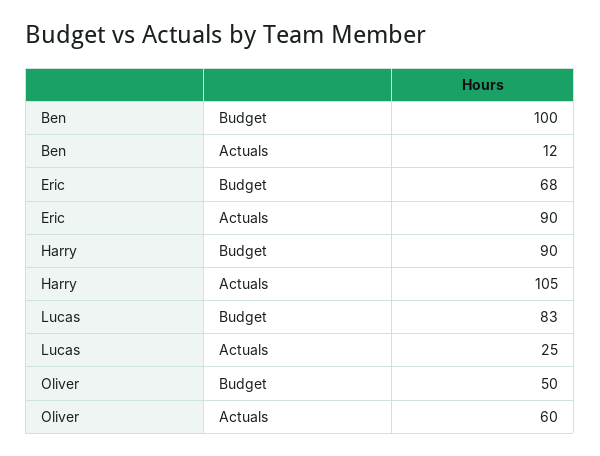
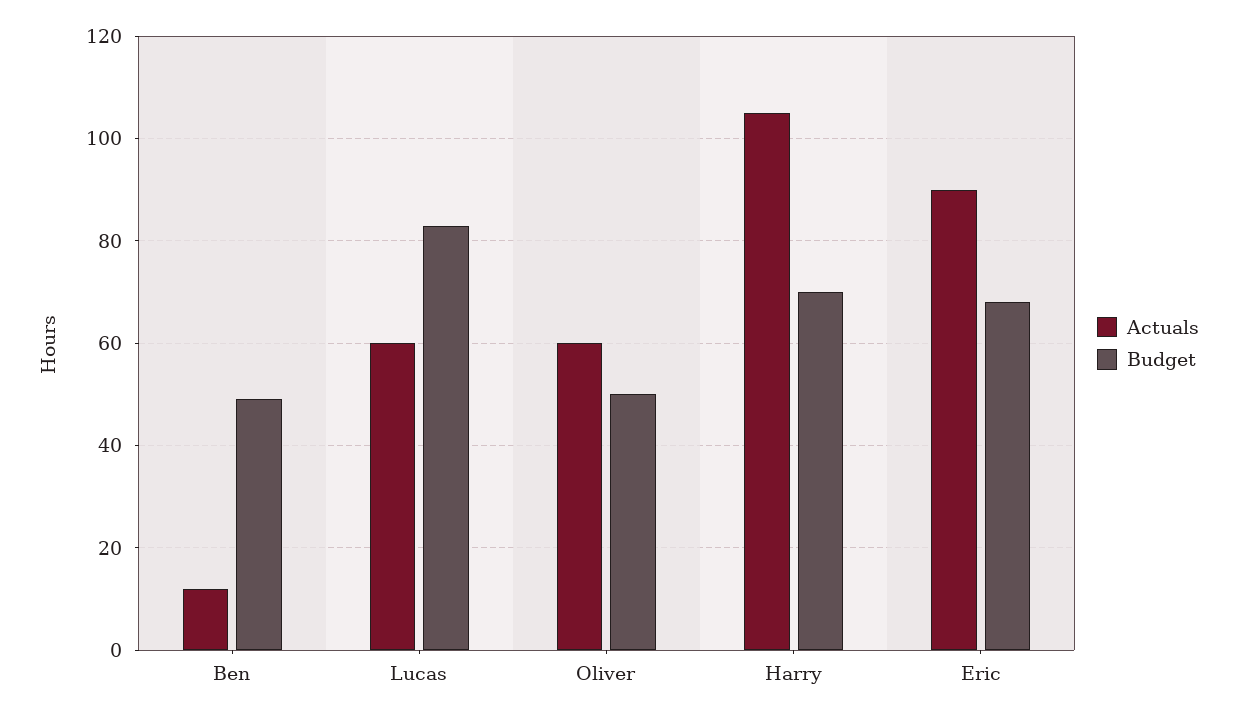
  {
    "Budget": {
-     "Ben": 100,
+     "Ben": 50,
      "Eric": 68,
-     "Harry": 90,
+     "Harry": 70,
      "Lucas": 83,
      "Oliver": 50
    },
    "Actuals": {
      "Ben": 12,
      "Eric": 90,
      "Harry": 105,
-     "Lucas": 25,
+     "Lucas": 60,
      "Oliver": 60
    }
  }

